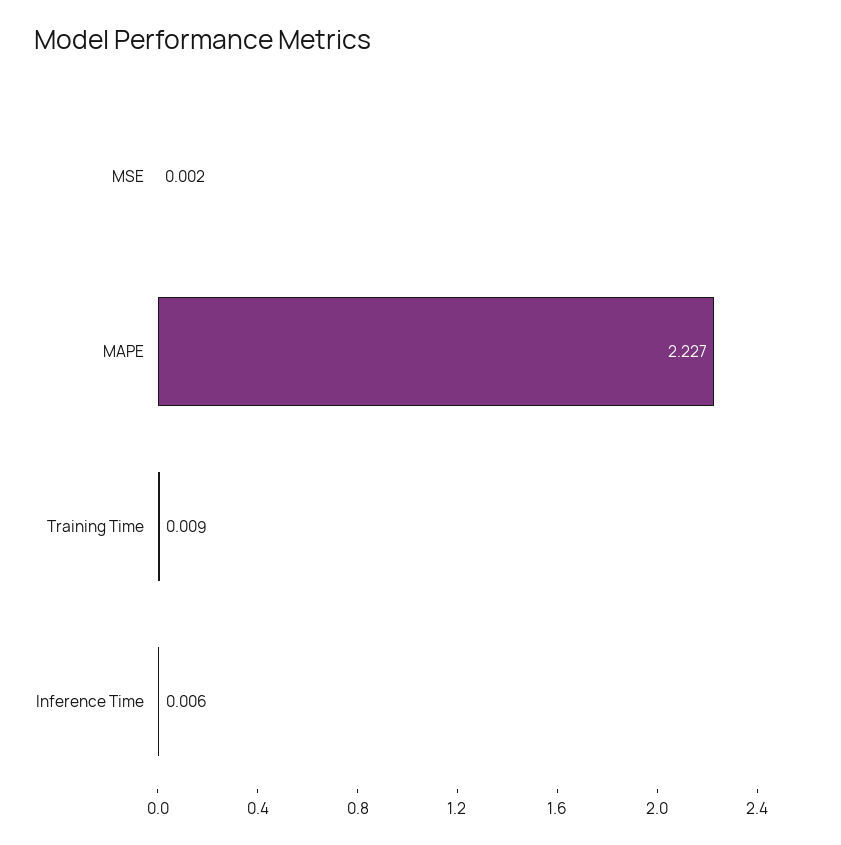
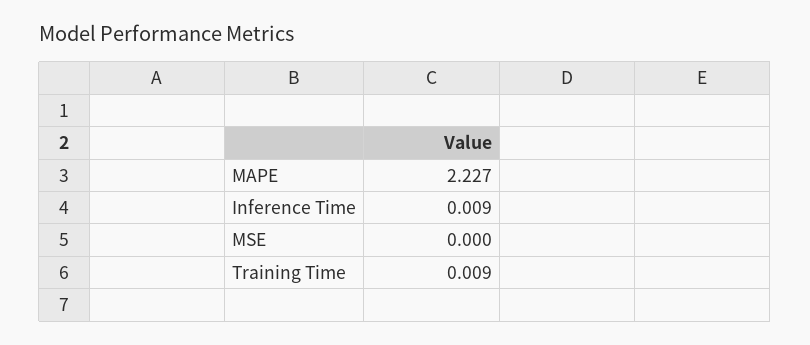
  {
-   "MSE": 0.002,
+   "MSE": 0,
    "MAPE": 2.227,
    "Training Time": 0.009,
-   "Inference Time": 0.006
+   "Inference Time": 0.009
  }

